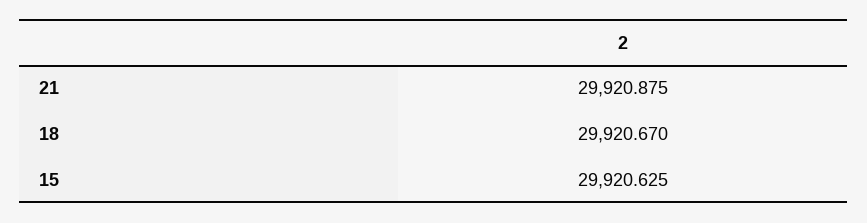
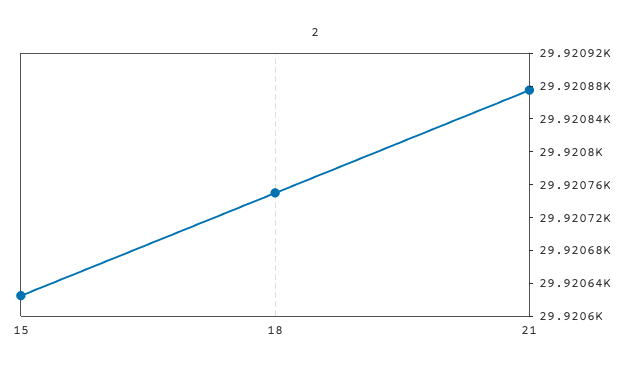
  {
    "21": 29920.875,
-   "18": 29920.67,
+   "18": 29920.75,
    "15": 29920.625
  }

